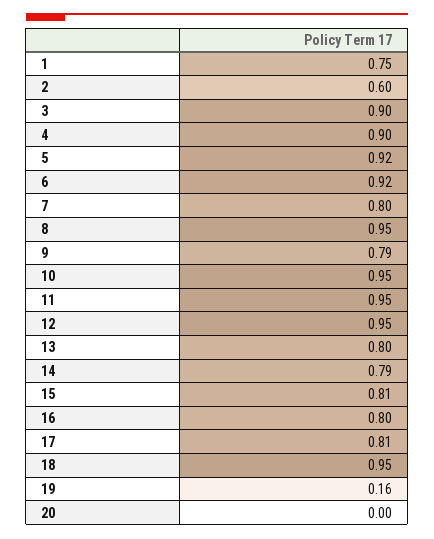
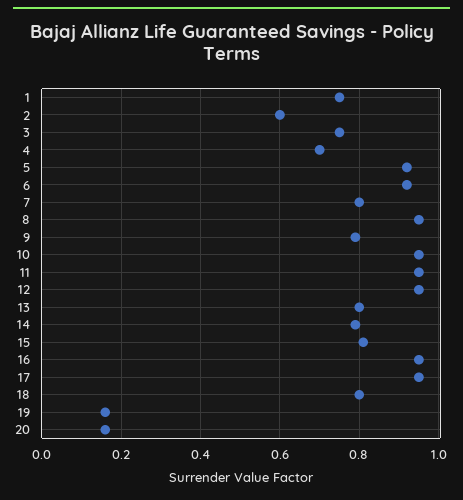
  {
    "1": 0.75,
    "2": 0.6,
-   "3": 0.9,
+   "3": 0.75,
-   "4": 0.9,
+   "4": 0.7,
    "5": 0.92,
    "6": 0.92,
    "7": 0.8,
    "8": 0.95,
    "9": 0.79,
    "10": 0.95,
    "11": 0.95,
    "12": 0.95,
    "13": 0.8,
    "14": 0.79,
    "15": 0.81,
-   "16": 0.8,
+   "16": 0.95,
-   "17": 0.81,
+   "17": 0.95,
-   "18": 0.95,
+   "18": 0.8,
    "19": 0.16,
-   "20": 0
+   "20": 0.15
  }

